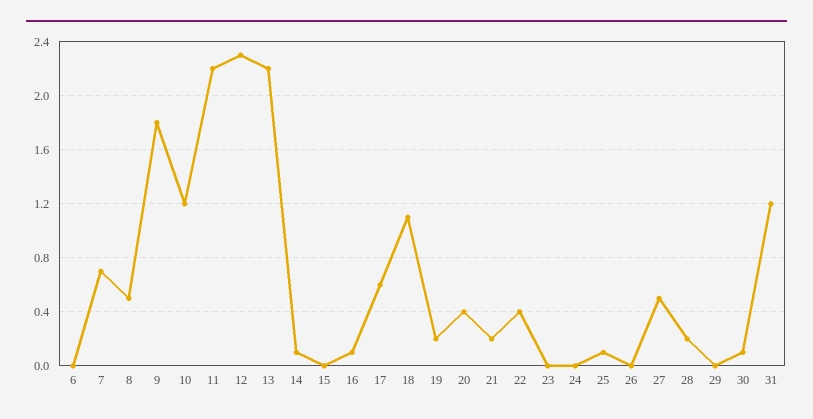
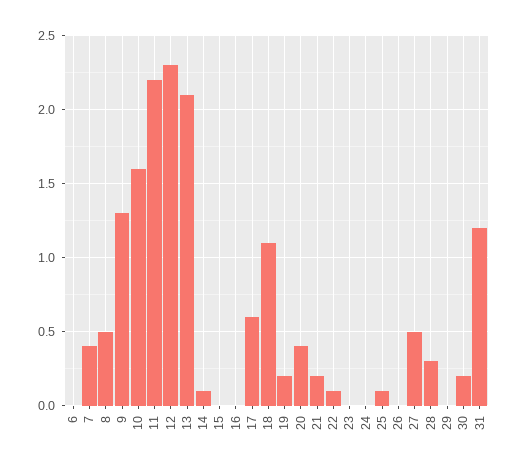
  {
    "6": 0,
-   "7": 0.7,
+   "7": 0.4,
    "8": 0.5,
-   "9": 1.8,
+   "9": 1.3,
-   "10": 1.2,
+   "10": 1.6,
    "11": 2.2,
    "12": 2.3,
-   "13": 2.2,
+   "13": 2.1,
    "14": 0.1,
    "15": 0,
-   "16": 0.1,
+   "16": 0,
    "17": 0.6,
    "18": 1.1,
    "19": 0.2,
    "20": 0.4,
    "21": 0.2,
-   "22": 0.4,
+   "22": 0.1,
    "23": 0,
    "24": 0,
    "25": 0.1,
    "26": 0,
    "27": 0.5,
-   "28": 0.2,
+   "28": 0.3,
    "29": 0,
-   "30": 0.1,
+   "30": 0.2,
    "31": 1.2
  }

